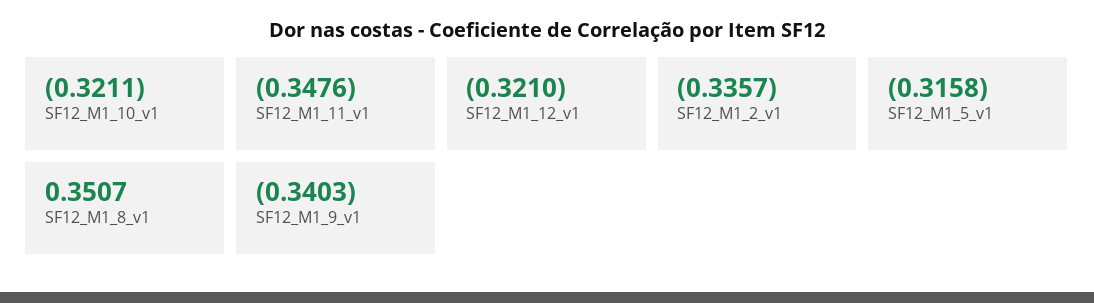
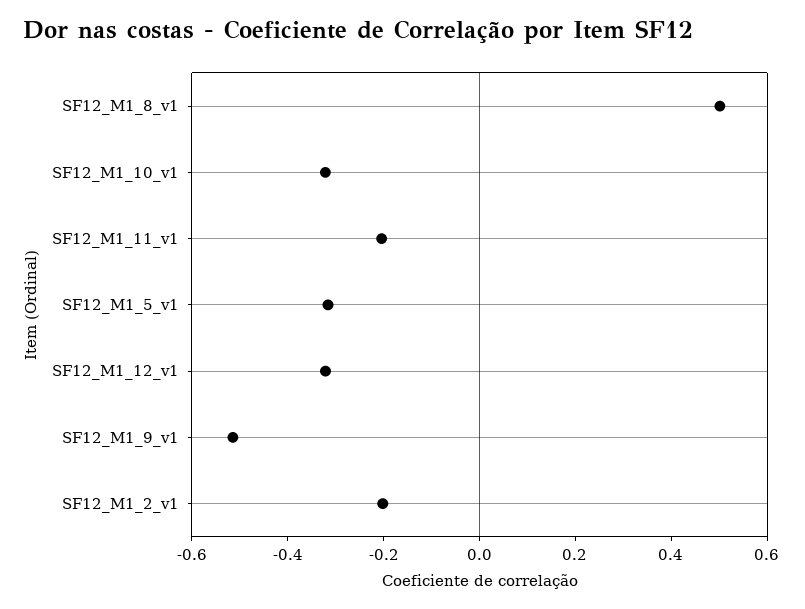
  {
    "SF12_M1_10_v1": -0.3211,
-   "SF12_M1_11_v1": -0.3476,
+   "SF12_M1_11_v1": -0.2,
    "SF12_M1_12_v1": -0.321,
-   "SF12_M1_2_v1": -0.3357,
+   "SF12_M1_2_v1": -0.2,
    "SF12_M1_5_v1": -0.3158,
-   "SF12_M1_8_v1": 0.3507,
+   "SF12_M1_8_v1": 0.5,
-   "SF12_M1_9_v1": -0.3403
+   "SF12_M1_9_v1": -0.5
  }

